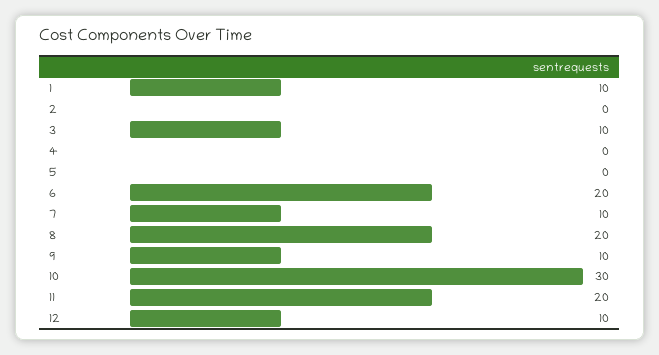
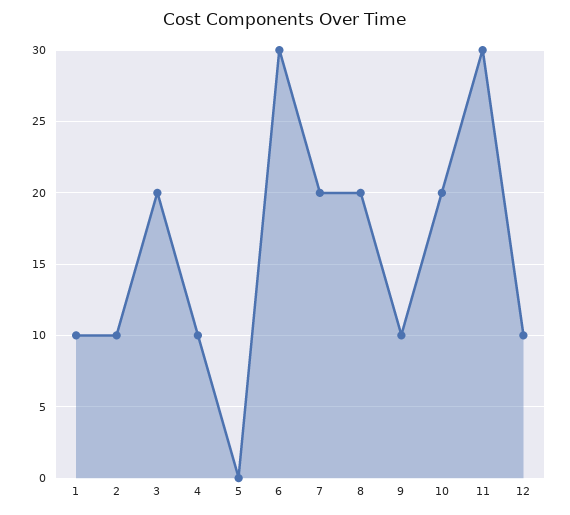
  {
    "1": 10,
-   "2": 0,
+   "2": 10,
-   "3": 10,
+   "3": 20,
-   "4": 0,
+   "4": 10,
    "5": 0,
-   "6": 20,
+   "6": 30,
-   "7": 10,
+   "7": 20,
    "8": 20,
    "9": 10,
-   "10": 30,
+   "10": 20,
-   "11": 20,
+   "11": 30,
    "12": 10
  }

